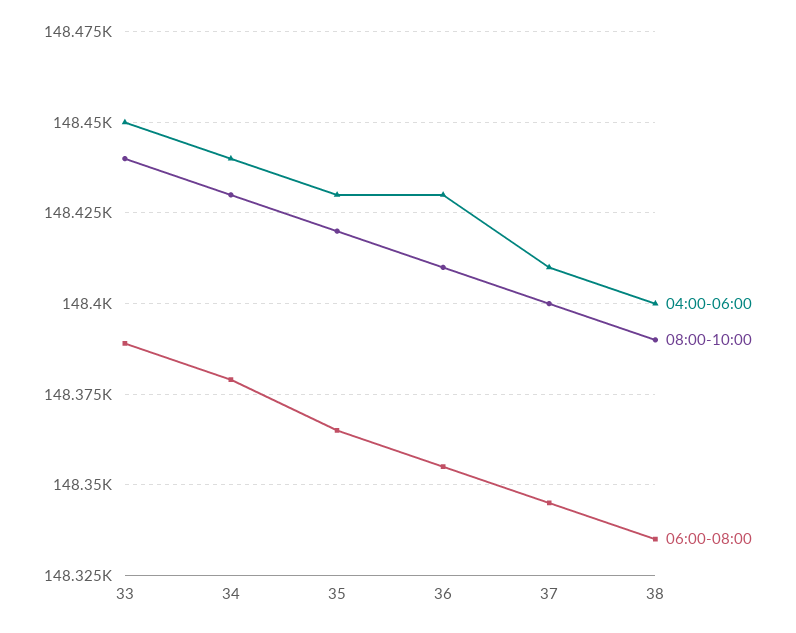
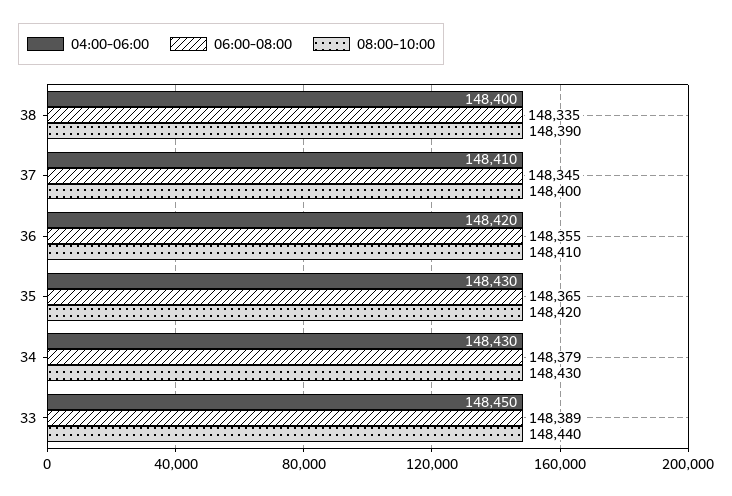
  {
    "04:00-06:00": {
      "33": 148450,
-     "34": 148440,
+     "34": 148430,
      "35": 148430,
-     "36": 148430,
+     "36": 148420,
      "37": 148410,
      "38": 148400
    },
    "08:00-10:00": {
      "33": 148440,
      "34": 148430,
      "35": 148420,
      "36": 148410,
      "37": 148400,
      "38": 148390
    },
    "06:00-08:00": {
      "33": 148389,
      "34": 148379,
      "35": 148365,
      "36": 148355,
      "37": 148345,
      "38": 148335
    }
  }

